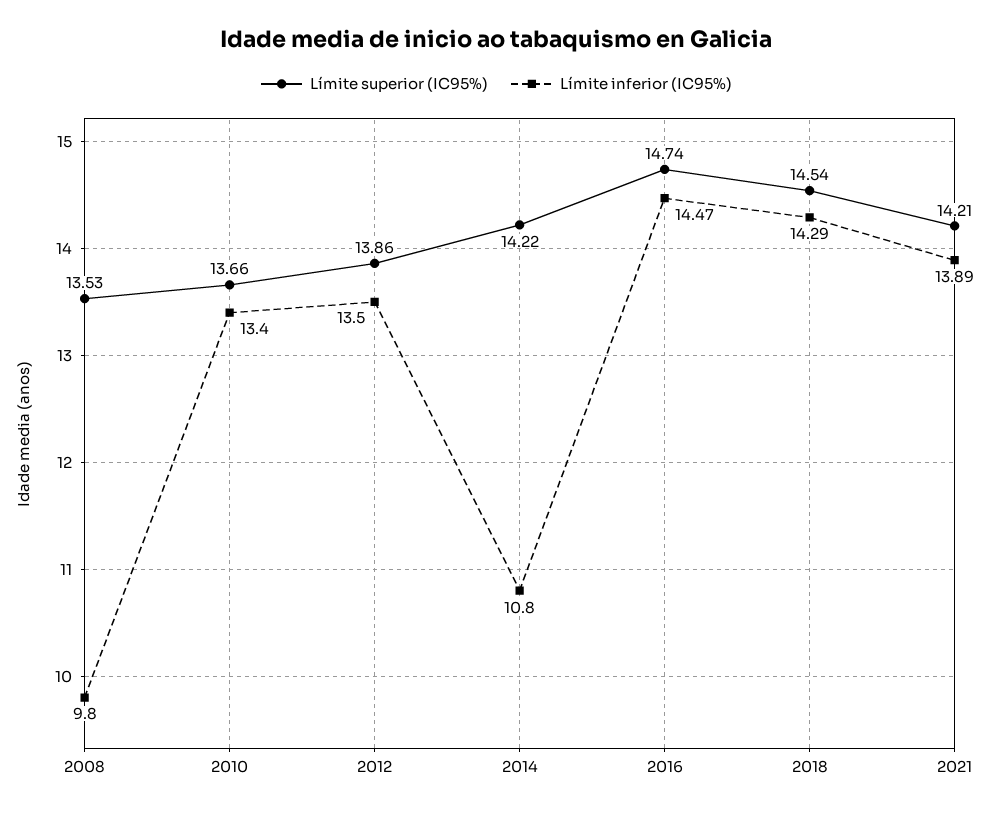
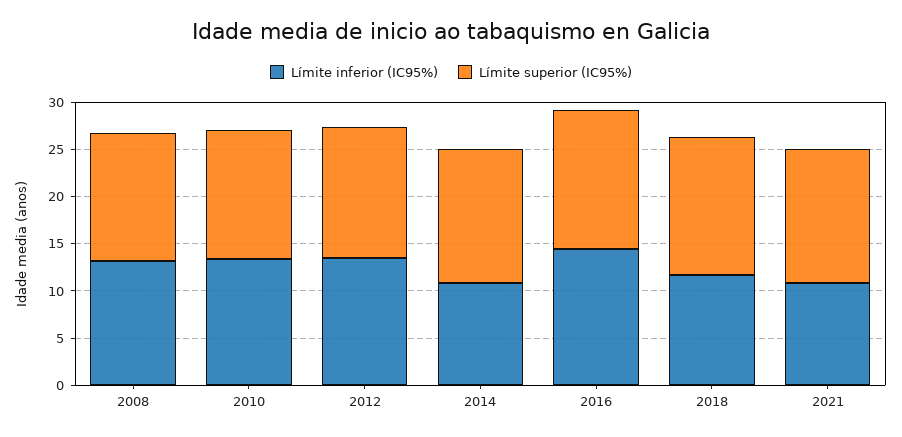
  {
    "Límite superior (IC95%)": {
      "2008": 13.53,
      "2010": 13.66,
      "2012": 13.86,
      "2014": 14.22,
      "2016": 14.74,
      "2018": 14.54,
      "2021": 14.21
    },
    "Límite inferior (IC95%)": {
-     "2008": 9.8,
+     "2008": 13,
      "2010": 13.4,
      "2012": 13.5,
      "2014": 10.8,
      "2016": 14.47,
-     "2018": 14.29,
+     "2018": 12,
-     "2021": 13.89
+     "2021": 11
    }
  }

